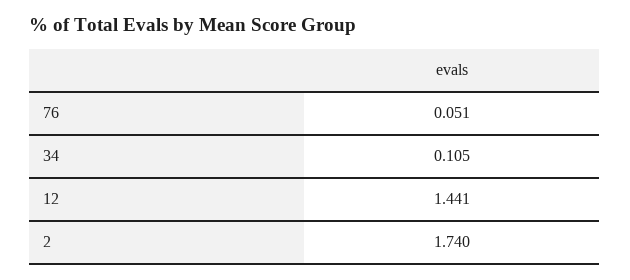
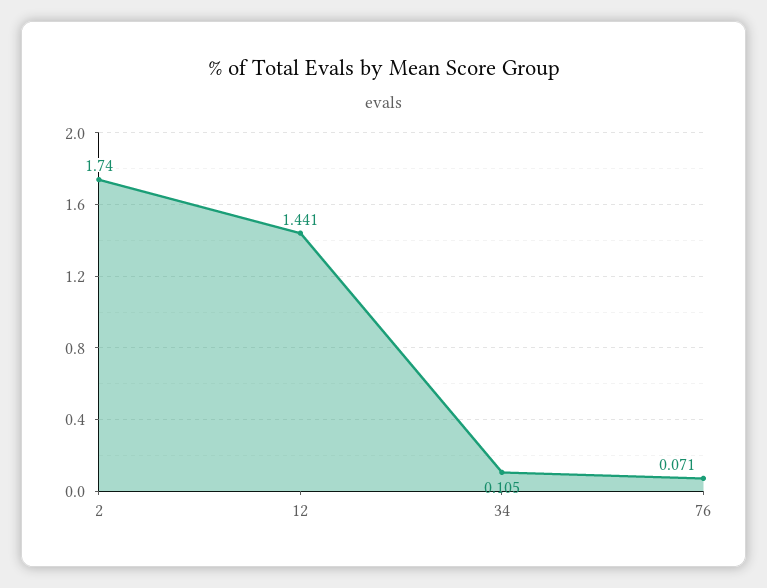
  {
-   "76": 0.051,
+   "76": 0.071,
    "34": 0.105,
    "12": 1.441,
    "2": 1.74
  }

